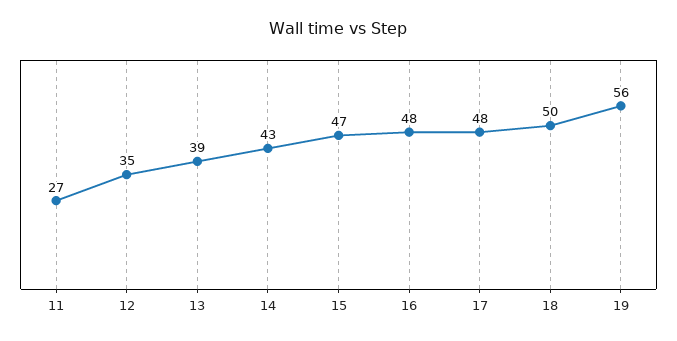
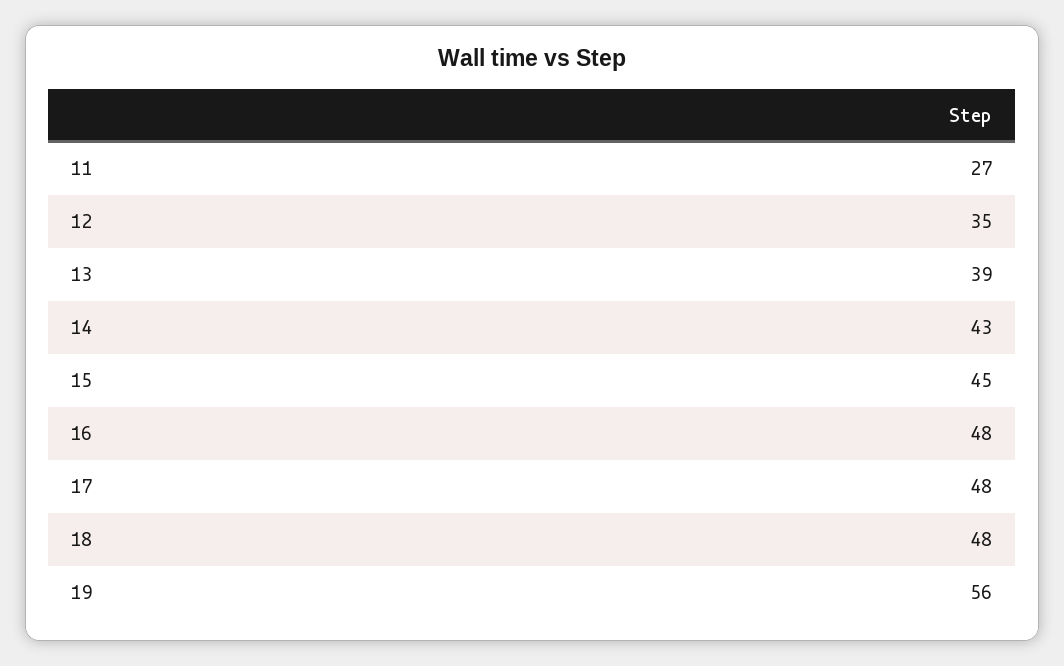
  {
    "11": 27,
    "12": 35,
    "13": 39,
    "14": 43,
-   "15": 47,
+   "15": 45,
    "16": 48,
    "17": 48,
-   "18": 50,
+   "18": 48,
    "19": 56
  }

